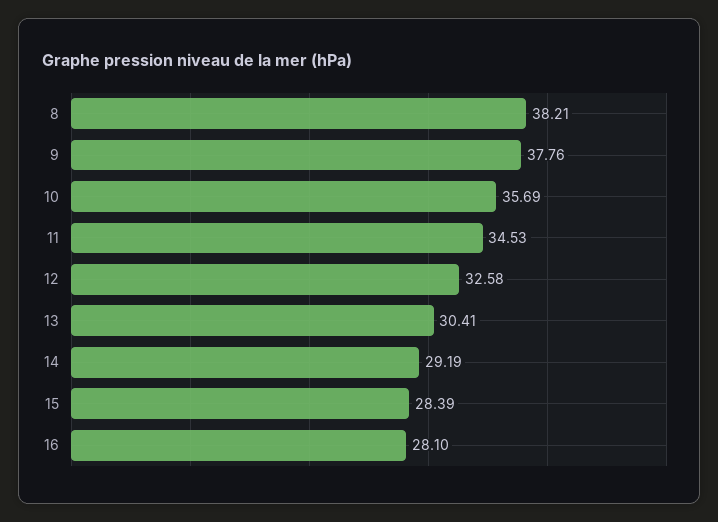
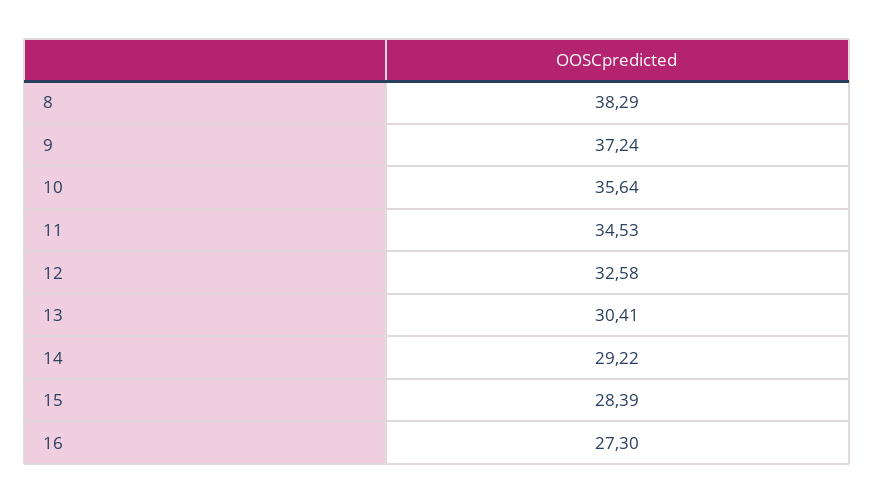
  {
-   "8": 38.21,
+   "8": 38.29,
-   "9": 37.76,
+   "9": 37.24,
-   "10": 35.69,
+   "10": 35.64,
    "11": 34.53,
    "12": 32.58,
    "13": 30.41,
-   "14": 29.19,
+   "14": 29.22,
    "15": 28.39,
-   "16": 28.1
+   "16": 27.3
  }

